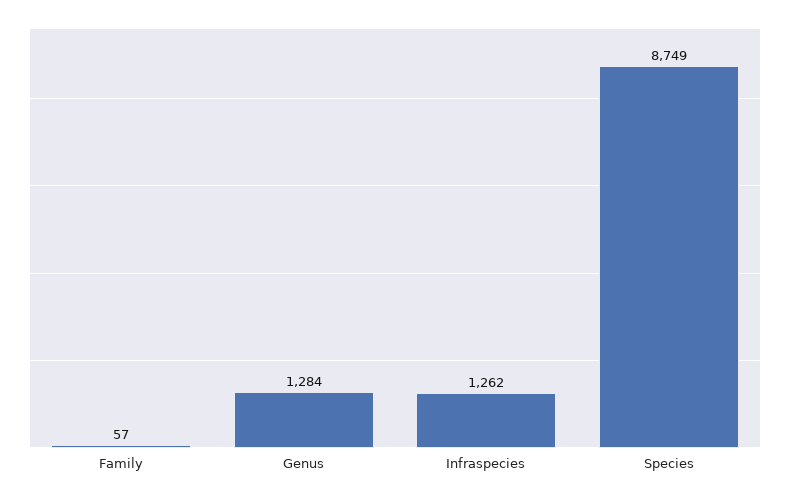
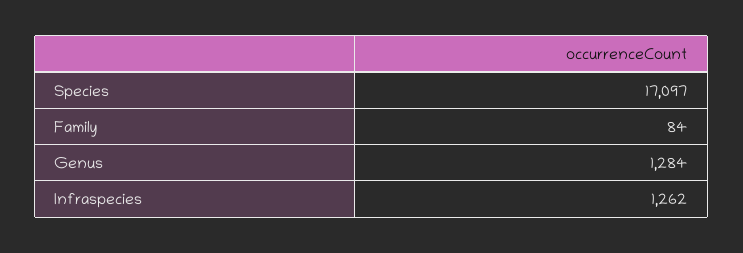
  {
-   "Family": 57,
+   "Family": 84,
    "Genus": 1284,
    "Infraspecies": 1262,
-   "Species": 8749
+   "Species": 17097
  }

